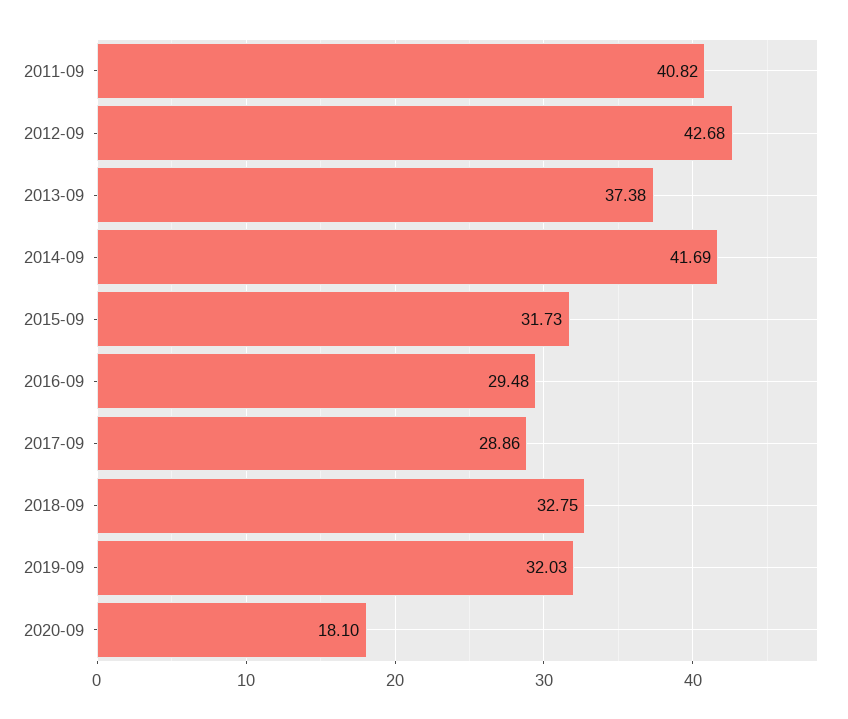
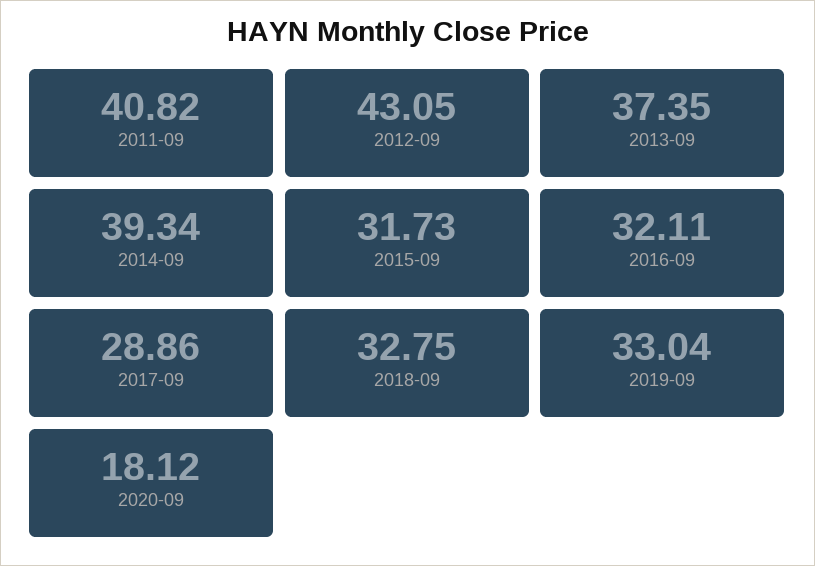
  {
    "2011-09": 40.82,
-   "2012-09": 42.68,
+   "2012-09": 43.05,
-   "2013-09": 37.38,
+   "2013-09": 37.35,
-   "2014-09": 41.69,
+   "2014-09": 39.34,
    "2015-09": 31.73,
-   "2016-09": 29.48,
+   "2016-09": 32.11,
    "2017-09": 28.86,
    "2018-09": 32.75,
-   "2019-09": 32.03,
+   "2019-09": 33.04,
-   "2020-09": 18.1
+   "2020-09": 18.12
  }

